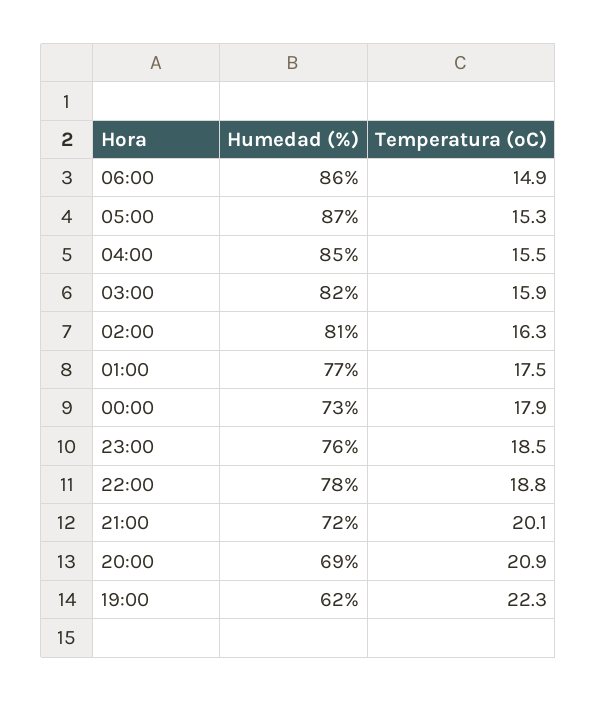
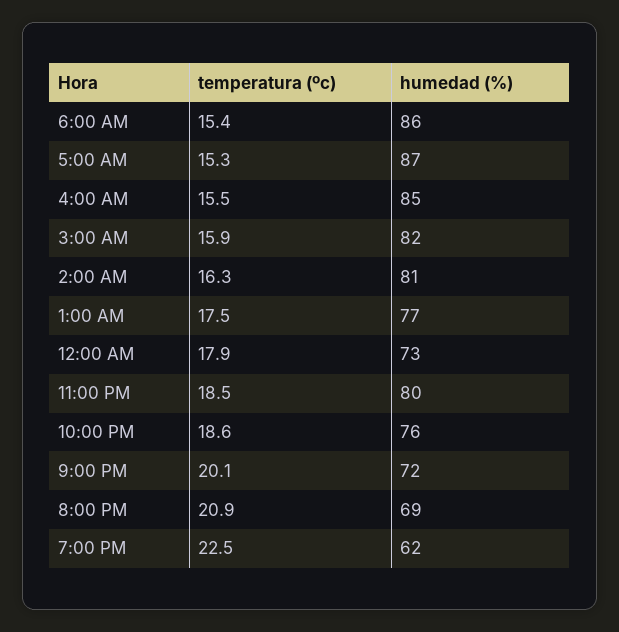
  {
    "Humedad (%)": {
      "06:00": 86,
      "05:00": 87,
      "04:00": 85,
      "03:00": 82,
      "02:00": 81,
      "01:00": 77,
      "00:00": 73,
-     "23:00": 76,
+     "23:00": 80,
-     "22:00": 78,
+     "22:00": 76,
      "21:00": 72,
      "20:00": 69,
      "19:00": 62
    },
    "Temperatura (ºC)": {
-     "06:00": 14.9,
+     "06:00": 15.4,
      "05:00": 15.3,
      "04:00": 15.5,
      "03:00": 15.9,
      "02:00": 16.3,
      "01:00": 17.5,
      "00:00": 17.9,
      "23:00": 18.5,
-     "22:00": 18.8,
+     "22:00": 18.6,
      "21:00": 20.1,
      "20:00": 20.9,
-     "19:00": 22.3
+     "19:00": 22.5
    }
  }

